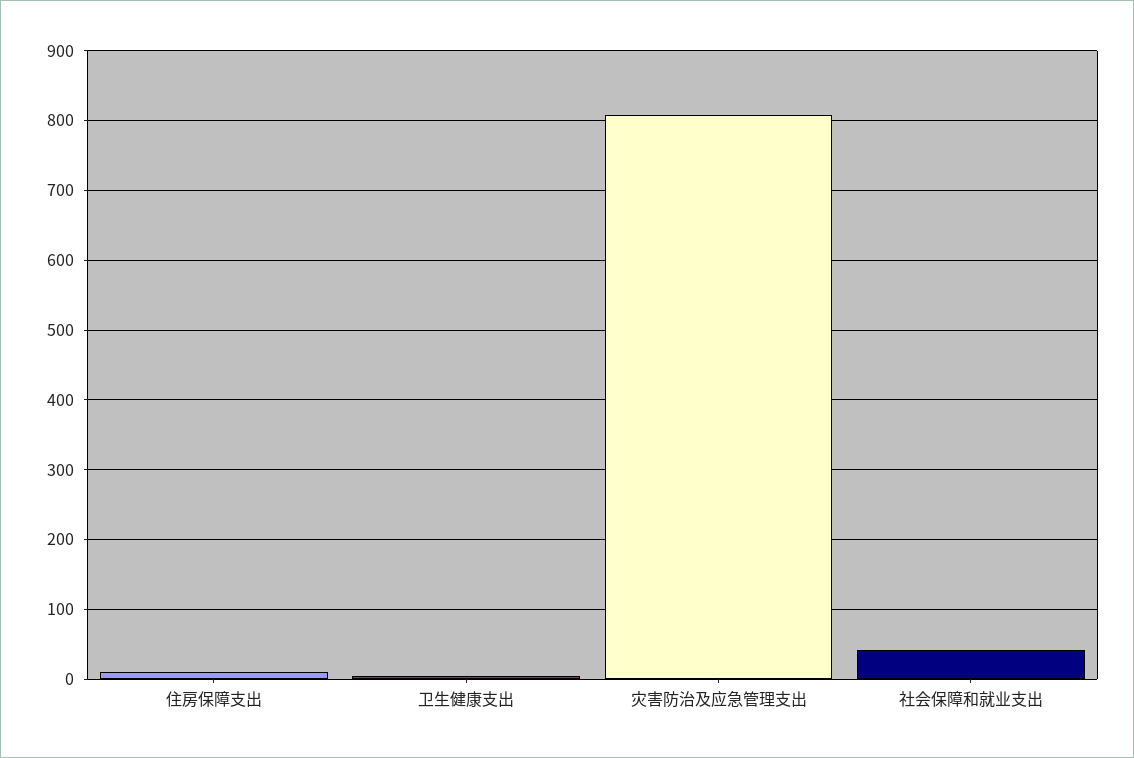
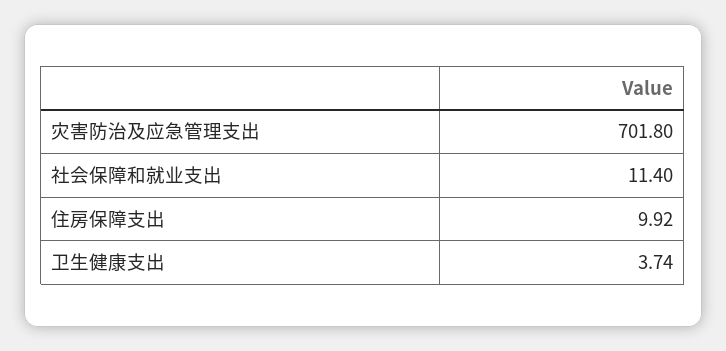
  {
    "住房保障支出": 9.92,
    "卫生健康支出": 3.74,
-   "灾害防治及应急管理支出": 810,
+   "灾害防治及应急管理支出": 701.8,
-   "社会保障和就业支出": 40
+   "社会保障和就业支出": 11.4
  }

